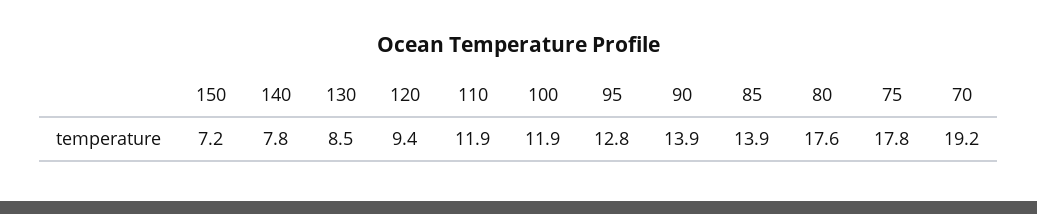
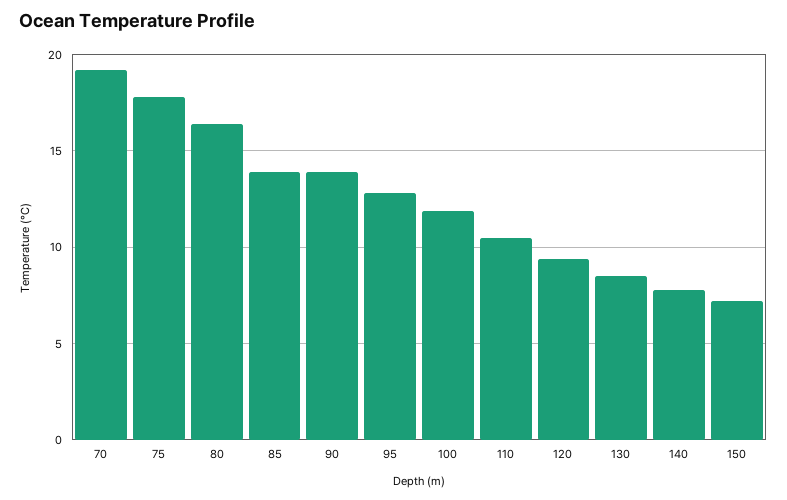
  {
    "150": 7.2,
    "140": 7.8,
    "130": 8.5,
    "120": 9.4,
-   "110": 11.9,
+   "110": 10.5,
    "100": 11.9,
    "95": 12.8,
    "90": 13.9,
    "85": 13.9,
-   "80": 17.6,
+   "80": 16.5,
    "75": 17.8,
    "70": 19.2
  }

